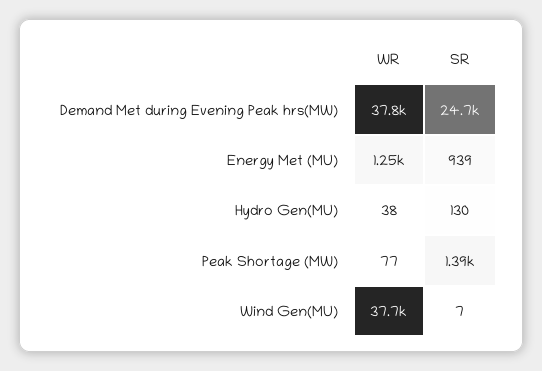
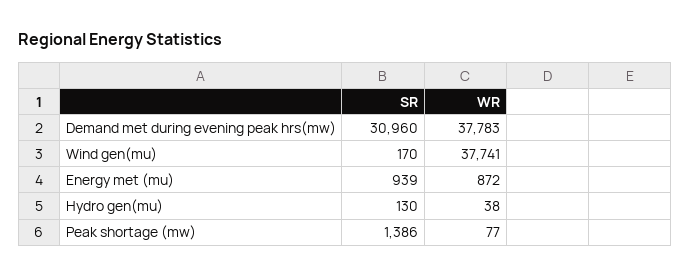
  {
    "WR": {
      "Demand Met during Evening Peak hrs(MW)": 37783,
-     "Energy Met (MU)": 1250,
+     "Energy Met (MU)": 872,
      "Hydro Gen(MU)": 38,
      "Peak Shortage (MW)": 77,
      "Wind Gen(MU)": 37741
    },
    "SR": {
-     "Demand Met during Evening Peak hrs(MW)": 24700,
+     "Demand Met during Evening Peak hrs(MW)": 30960,
      "Energy Met (MU)": 939,
      "Hydro Gen(MU)": 130,
      "Peak Shortage (MW)": 1386,
-     "Wind Gen(MU)": 7
+     "Wind Gen(MU)": 170
    }
  }

